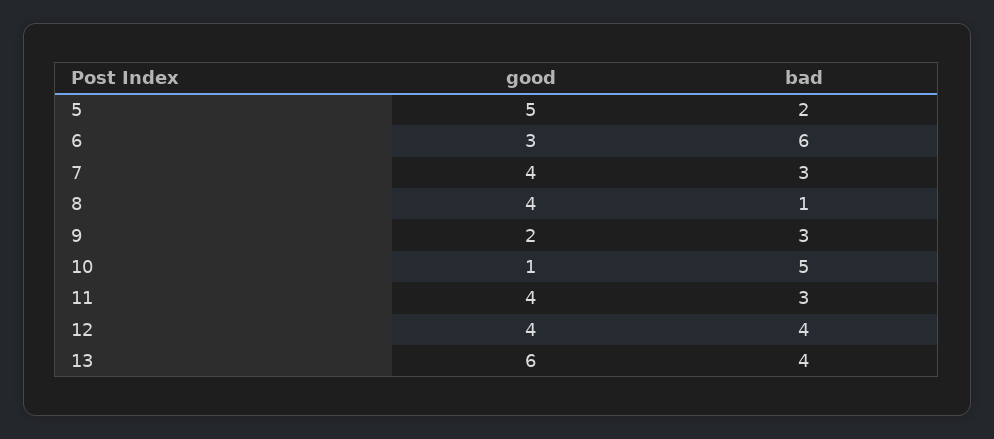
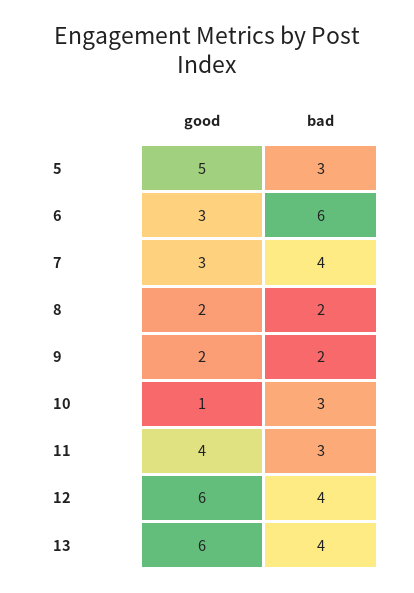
  {
    "good": {
      "5": 5,
      "6": 3,
-     "7": 4,
+     "7": 3,
-     "8": 4,
+     "8": 2,
      "9": 2,
      "10": 1,
      "11": 4,
-     "12": 4,
+     "12": 6,
      "13": 6
    },
    "bad": {
-     "5": 2,
+     "5": 3,
      "6": 6,
-     "7": 3,
+     "7": 4,
-     "8": 1,
+     "8": 2,
-     "9": 3,
+     "9": 2,
-     "10": 5,
+     "10": 3,
      "11": 3,
      "12": 4,
      "13": 4
    }
  }

